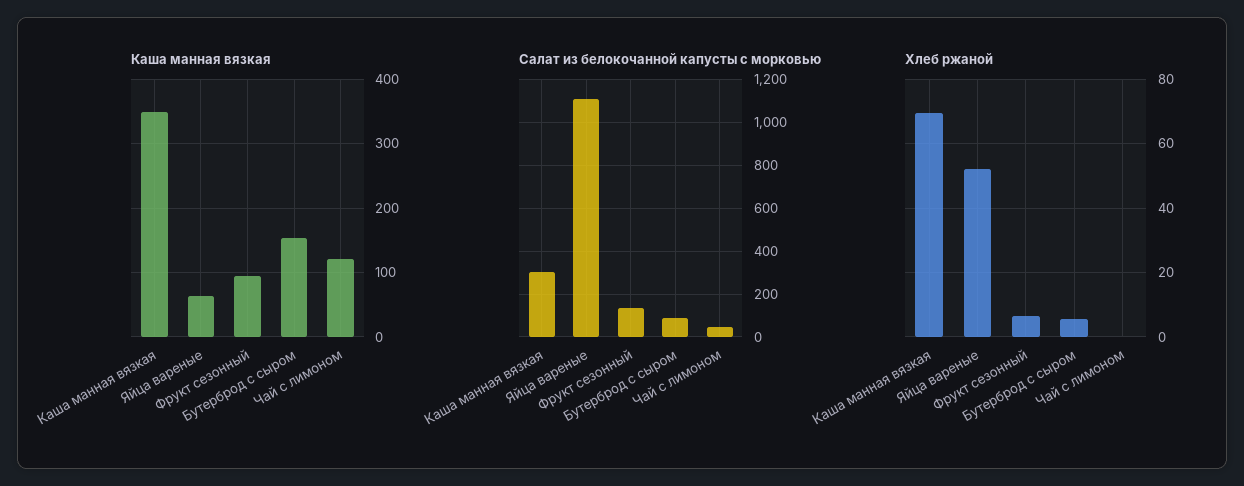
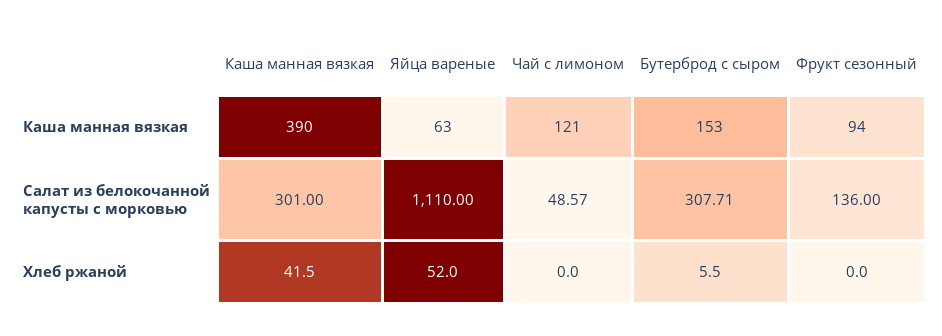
  {
    "Каша манная вязкая": {
-     "Каша манная вязкая": 350,
+     "Каша манная вязкая": 390,
      "Яйца вареные": 63,
      "Фрукт сезонный": 94,
      "Бутерброд с сыром": 153,
      "Чай с лимоном": 121
    },
    "Салат из белокочанной капусты с морковью": {
      "Каша манная вязкая": 301,
      "Яйца вареные": 1110,
      "Фрукт сезонный": 136,
-     "Бутерброд с сыром": 100,
+     "Бутерброд с сыром": 307.71,
      "Чай с лимоном": 48.57
    },
    "Хлеб ржаной": {
-     "Каша манная вязкая": 70,
+     "Каша манная вязкая": 41.5,
      "Яйца вареные": 52,
-     "Фрукт сезонный": 6,
+     "Фрукт сезонный": 0,
      "Бутерброд с сыром": 5.5,
      "Чай с лимоном": 0
    }
  }

